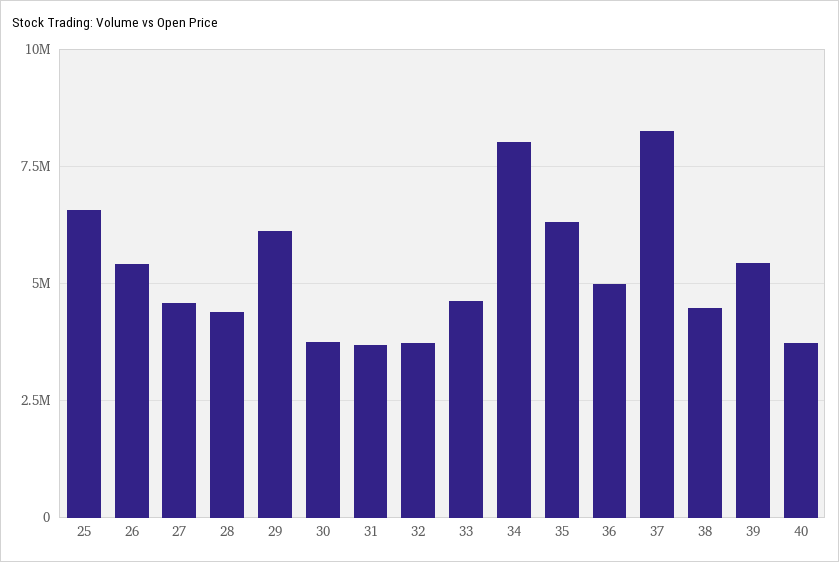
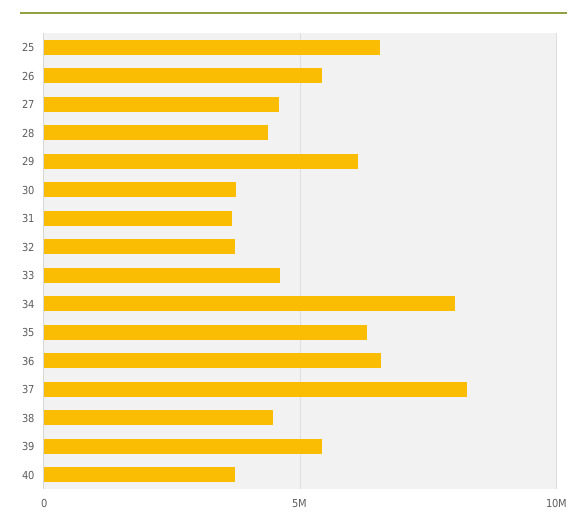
  {
    "25": 6500000,
    "26": 5500000,
    "27": 4500000,
    "28": 4500000,
    "29": 6000000,
    "30": 3750000,
    "31": 3750000,
    "32": 3750000,
    "33": 4500000,
    "34": 8000000,
    "35": 6250000,
-   "36": 5000000,
+   "36": 6500000,
    "37": 8250000,
    "38": 4500000,
    "39": 5500000,
    "40": 3750000
  }

